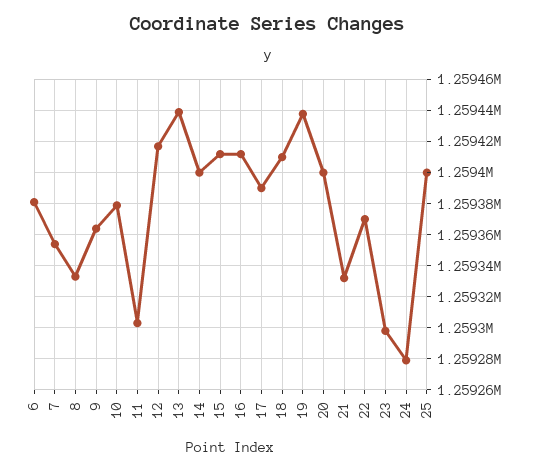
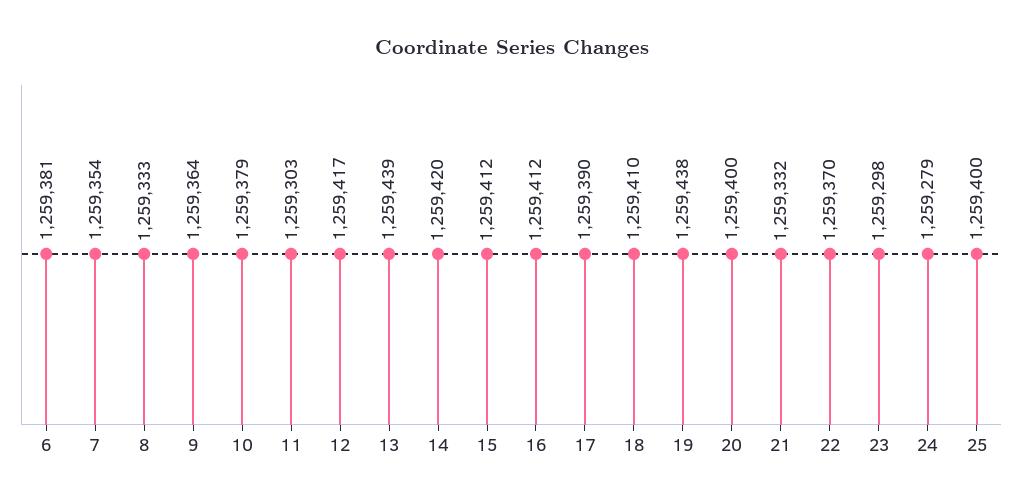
  {
    "6": 1259381,
    "7": 1259354,
    "8": 1259333,
    "9": 1259364,
    "10": 1259379,
    "11": 1259303,
    "12": 1259417,
    "13": 1259439,
-   "14": 1259400,
+   "14": 1259420,
    "15": 1259412,
    "16": 1259412,
    "17": 1259390,
    "18": 1259410,
    "19": 1259438,
    "20": 1259400,
    "21": 1259332,
    "22": 1259370,
    "23": 1259298,
    "24": 1259279,
    "25": 1259400
  }

